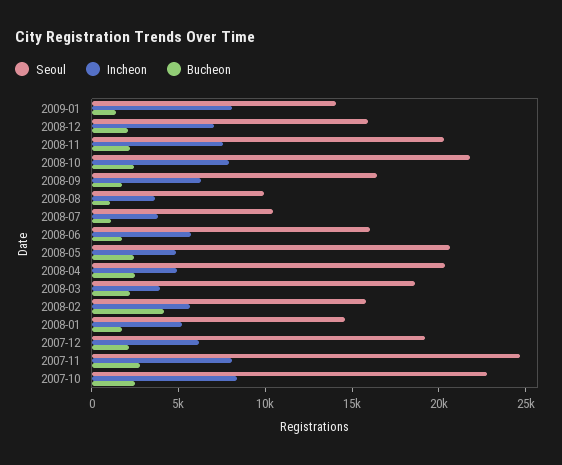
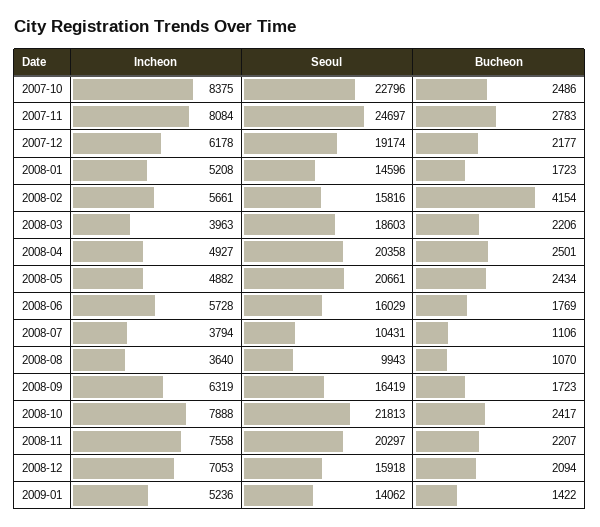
  {
    "Seoul": {
      "2009-01": 14062,
      "2008-12": 15918,
      "2008-11": 20297,
      "2008-10": 21813,
      "2008-09": 16419,
      "2008-08": 9943,
      "2008-07": 10431,
      "2008-06": 16029,
      "2008-05": 20661,
      "2008-04": 20358,
      "2008-03": 18603,
      "2008-02": 15816,
      "2008-01": 14596,
      "2007-12": 19174,
      "2007-11": 24697,
      "2007-10": 22796
    },
    "Incheon": {
-     "2009-01": 8000,
+     "2009-01": 5236,
      "2008-12": 7053,
      "2008-11": 7558,
      "2008-10": 7888,
      "2008-09": 6319,
      "2008-08": 3640,
      "2008-07": 3794,
      "2008-06": 5728,
      "2008-05": 4882,
      "2008-04": 4927,
      "2008-03": 3963,
      "2008-02": 5661,
      "2008-01": 5208,
      "2007-12": 6178,
      "2007-11": 8084,
      "2007-10": 8375
    },
    "Bucheon": {
      "2009-01": 1422,
      "2008-12": 2094,
      "2008-11": 2207,
      "2008-10": 2417,
      "2008-09": 1723,
      "2008-08": 1070,
      "2008-07": 1106,
      "2008-06": 1769,
      "2008-05": 2434,
      "2008-04": 2501,
      "2008-03": 2206,
      "2008-02": 4154,
      "2008-01": 1723,
      "2007-12": 2177,
      "2007-11": 2783,
      "2007-10": 2486
    }
  }

